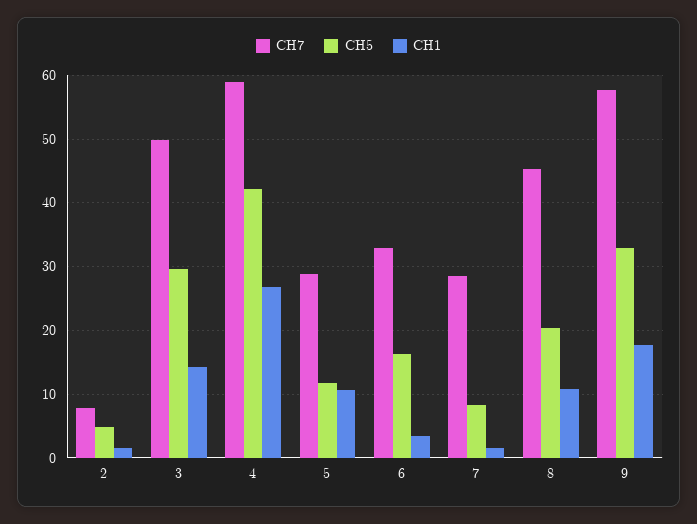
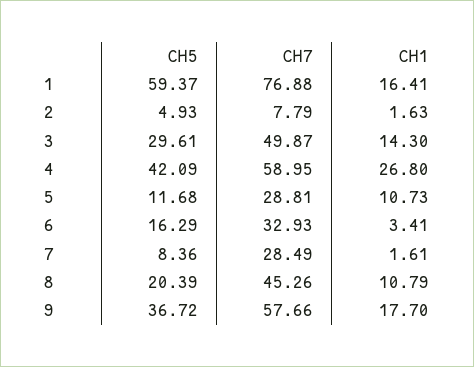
  {
    "CH7": {
      "2": 7.79,
      "3": 49.87,
      "4": 58.95,
      "5": 28.81,
      "6": 32.93,
      "7": 28.49,
      "8": 45.26,
-     "9": 57.66
+     "9": 57.66,
+     "1": 76.88
    },
    "CH5": {
      "2": 4.93,
      "3": 29.61,
      "4": 42.09,
      "5": 11.68,
      "6": 16.29,
      "7": 8.36,
      "8": 20.39,
-     "9": 33
+     "9": 36.72,
+     "1": 59.37
    },
    "CH1": {
      "2": 1.63,
      "3": 14.3,
      "4": 26.8,
      "5": 10.73,
      "6": 3.41,
      "7": 1.61,
      "8": 10.79,
-     "9": 17.7
+     "9": 17.7,
+     "1": 16.41
    }
  }

